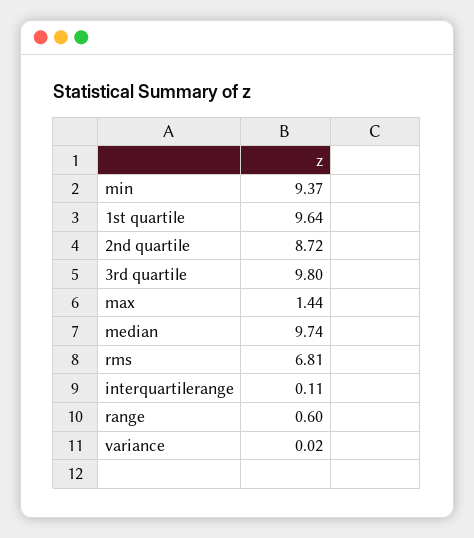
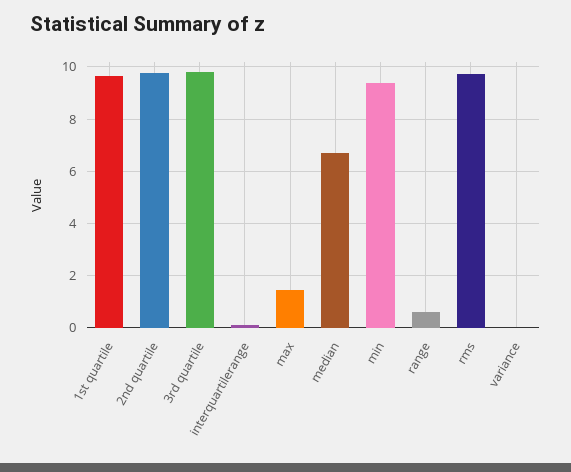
  {
    "min": 9.37,
    "1st quartile": 9.64,
-   "2nd quartile": 8.72,
+   "2nd quartile": 9.75,
    "3rd quartile": 9.8,
    "max": 1.44,
-   "median": 9.74,
+   "median": 6.75,
-   "rms": 6.81,
+   "rms": 9.75,
    "interquartilerange": 0.11,
    "range": 0.6,
    "variance": 0.02
  }

